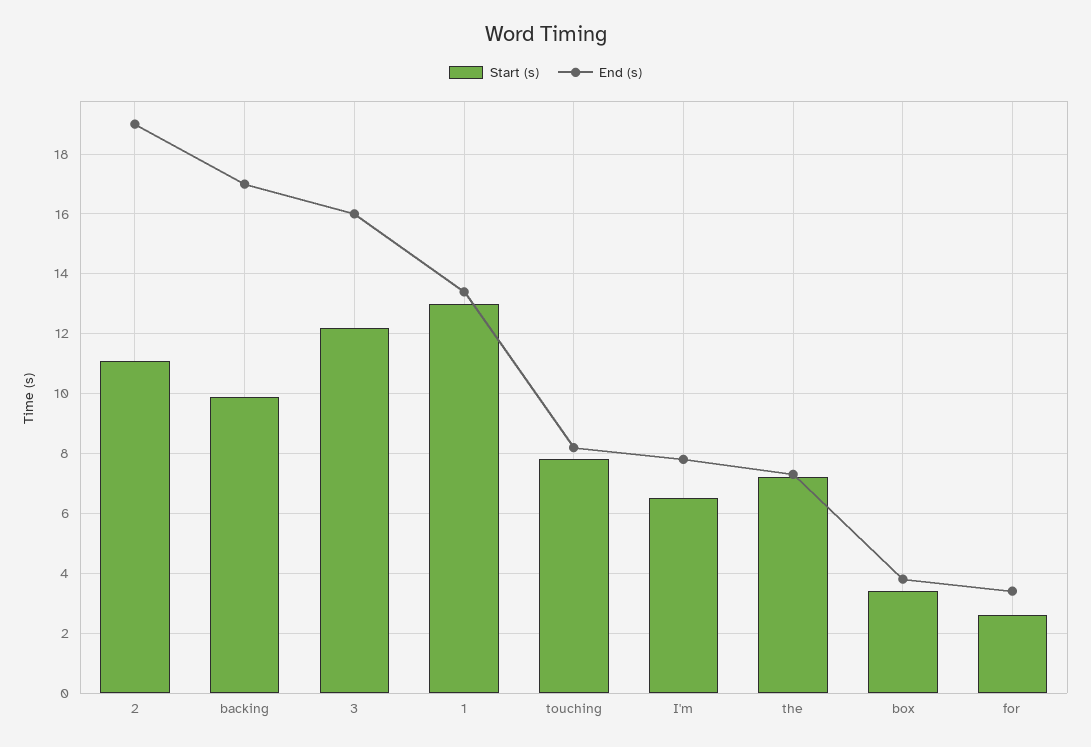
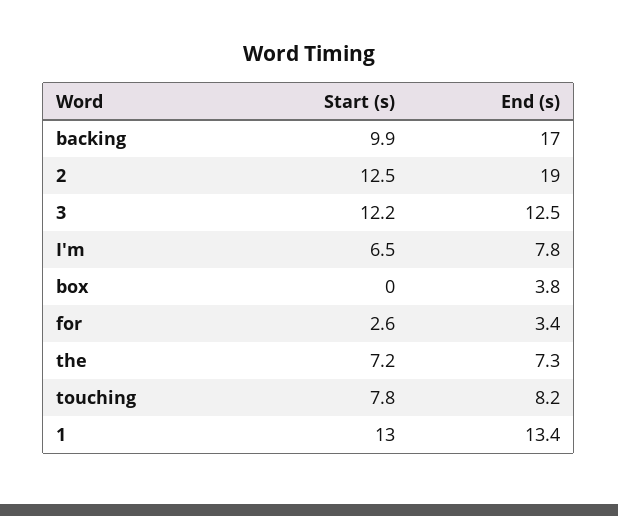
  {
    "Start (s)": {
-     "2": 11,
+     "2": 12.5,
      "backing": 9.9,
      "3": 12.2,
      "1": 13,
      "touching": 7.8,
      "I'm": 6.5,
      "the": 7.2,
-     "box": 3.5,
+     "box": 0,
      "for": 2.6
    },
    "End (s)": {
      "2": 19,
      "backing": 17,
-     "3": 16,
+     "3": 12.5,
      "1": 13.4,
      "touching": 8.2,
      "I'm": 7.8,
      "the": 7.3,
      "box": 3.8,
      "for": 3.4
    }
  }

